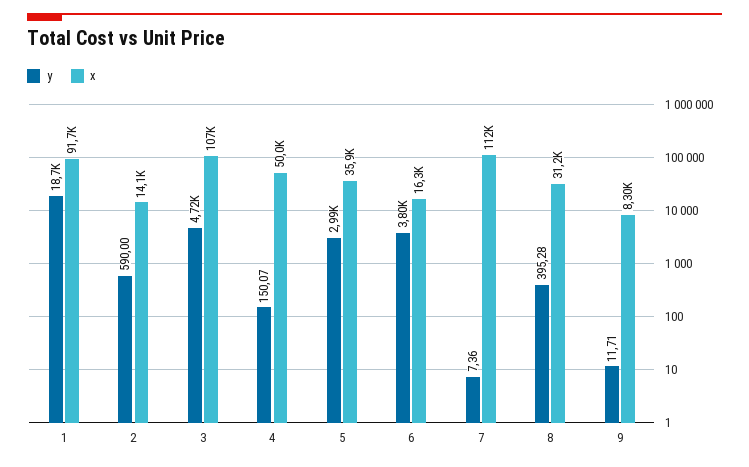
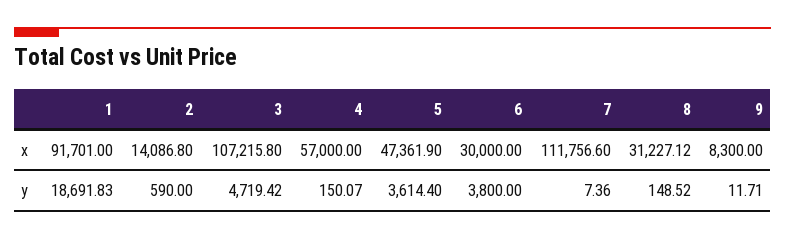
  {
    "y": {
      "1": 18691.83,
      "2": 590,
      "3": 4719.42,
      "4": 150.07,
-     "5": 2990,
+     "5": 3614.4,
      "6": 3800,
      "7": 7.36,
-     "8": 395.28,
+     "8": 148.52,
      "9": 11.71
    },
    "x": {
      "1": 91701,
      "2": 14086.8,
      "3": 107215.8,
-     "4": 50000,
+     "4": 57000,
-     "5": 35900,
+     "5": 47361.9,
-     "6": 16300,
+     "6": 30000,
      "7": 111756.6,
      "8": 31227.12,
      "9": 8300
    }
  }

